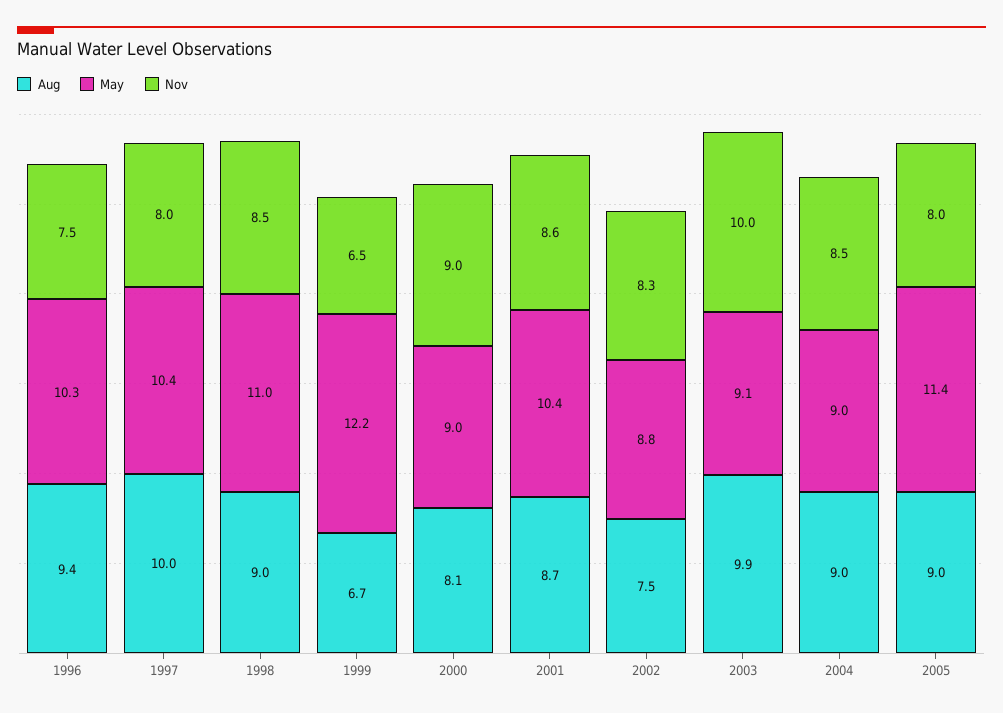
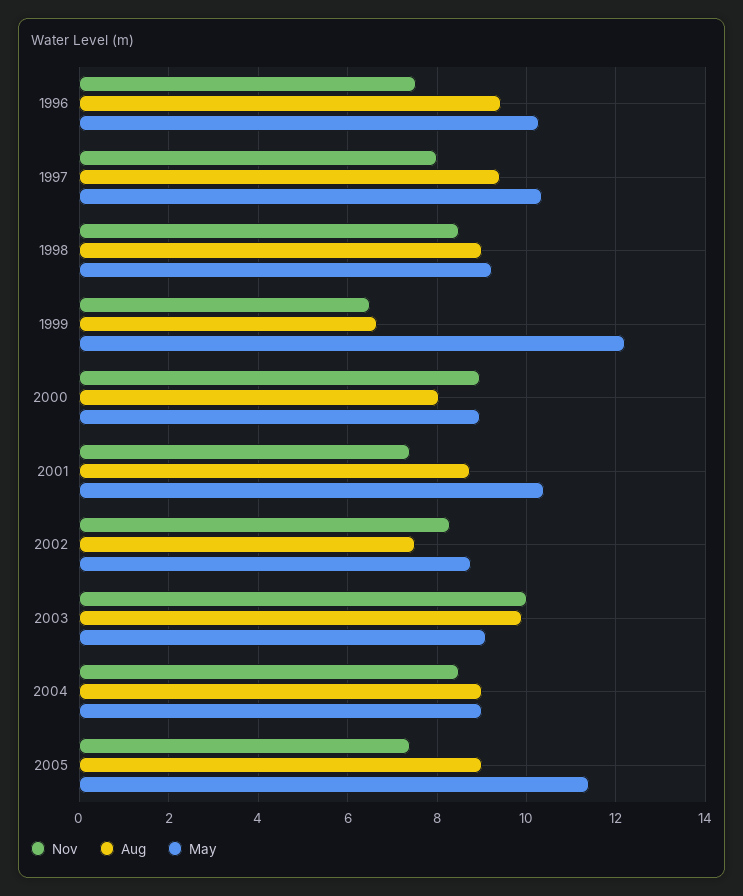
  {
    "Aug": {
      "1996": 9.4,
-     "1997": 10,
+     "1997": 9.4,
      "1998": 9,
      "1999": 6.7,
      "2000": 8.1,
      "2001": 8.7,
      "2002": 7.5,
      "2003": 9.9,
      "2004": 9,
      "2005": 9
    },
    "May": {
      "1996": 10.3,
      "1997": 10.4,
-     "1998": 11,
+     "1998": 9.2,
      "1999": 12.2,
      "2000": 9,
      "2001": 10.4,
      "2002": 8.8,
      "2003": 9.1,
      "2004": 9,
      "2005": 11.4
    },
    "Nov": {
      "1996": 7.5,
      "1997": 8,
      "1998": 8.5,
      "1999": 6.5,
      "2000": 9,
-     "2001": 8.6,
+     "2001": 7.4,
      "2002": 8.3,
      "2003": 10,
      "2004": 8.5,
-     "2005": 8
+     "2005": 7.4
    }
  }

